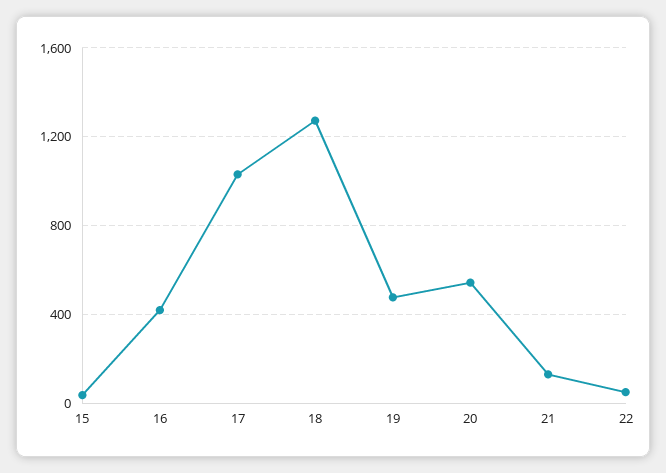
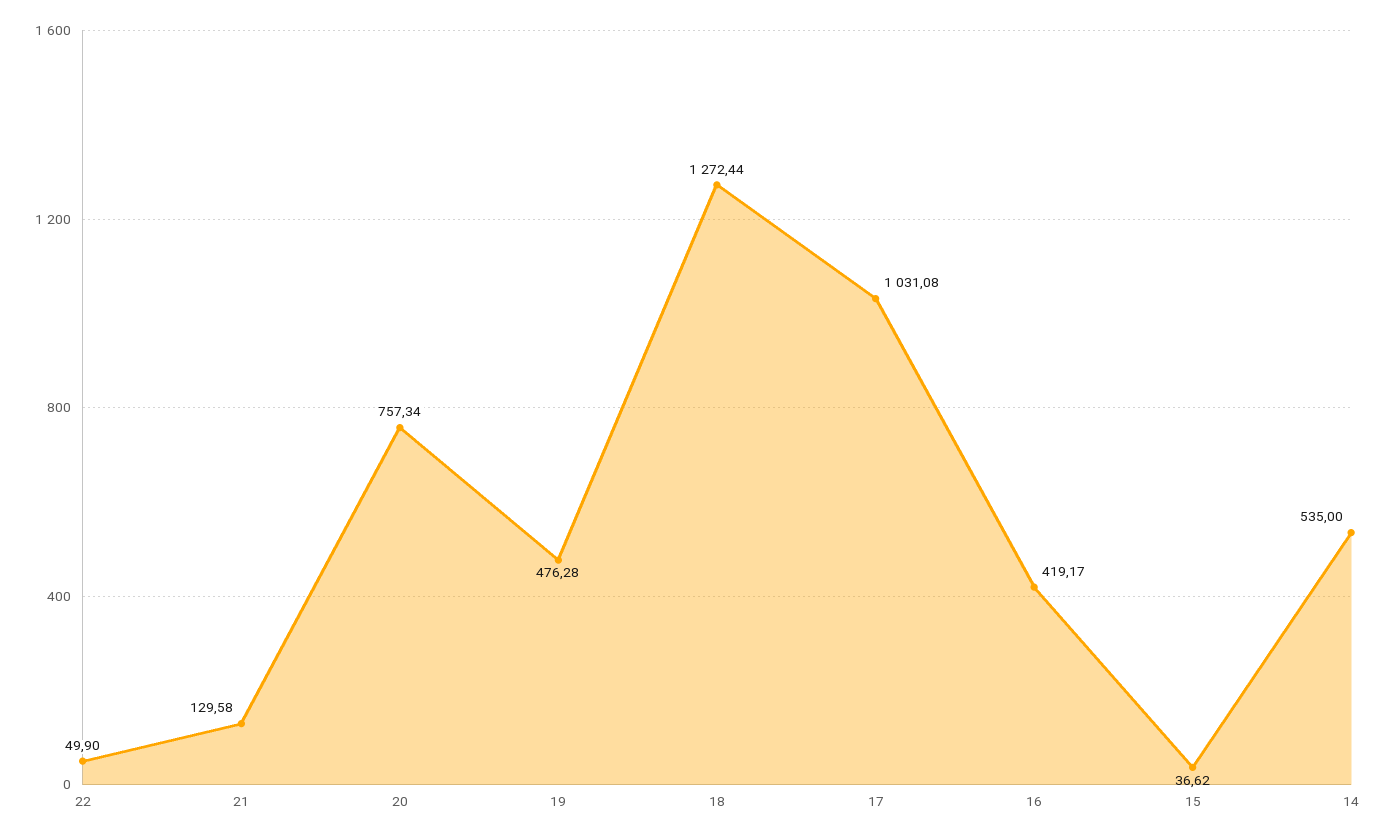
  {
    "15": 36.62,
    "16": 419.17,
    "17": 1031.08,
    "18": 1272.44,
    "19": 476.28,
-   "20": 550,
+   "20": 757.34,
    "21": 129.58,
-   "22": 49.9
+   "22": 49.9,
+   "14": 535
  }

